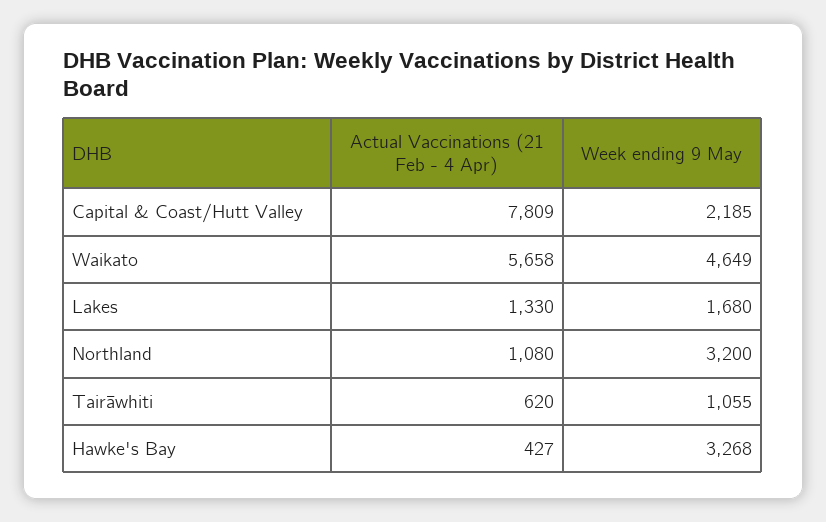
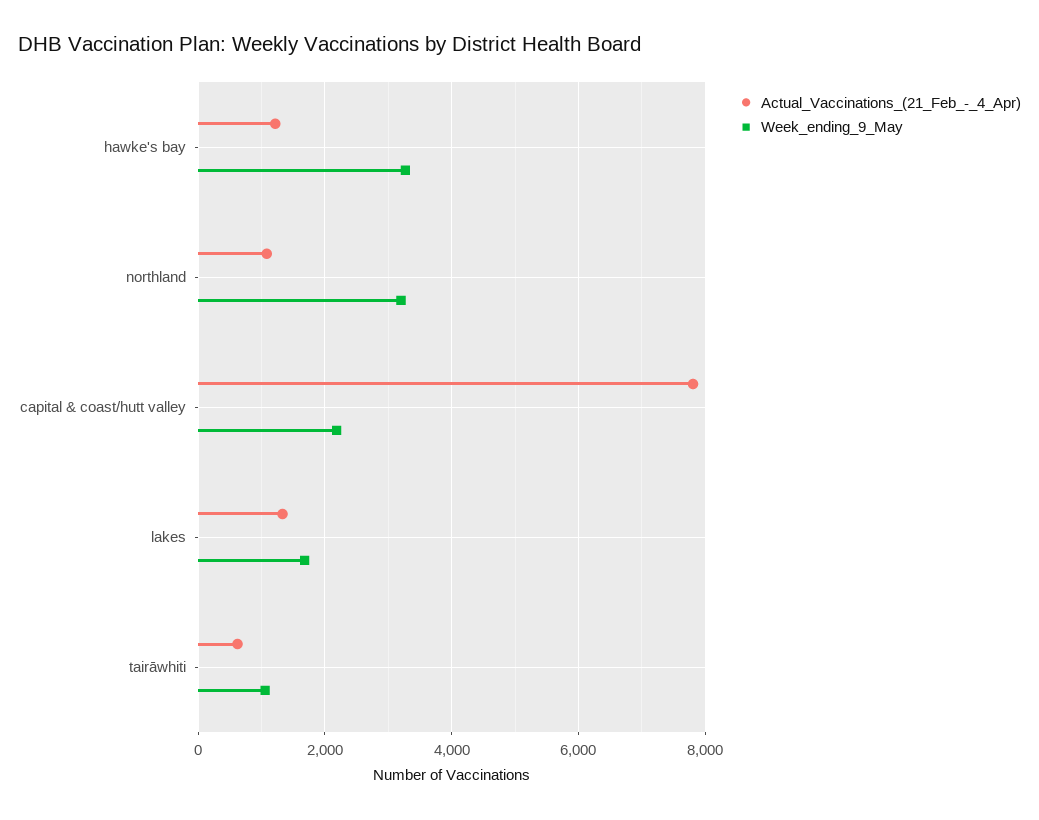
  {
    "Actual Vaccinations (21 Feb - 4 Apr)": {
      "Capital & Coast/Hutt Valley": 7809,
-     "Waikato": 5658,
      "Lakes": 1330,
      "Northland": 1080,
      "Tairāwhiti": 620,
-     "Hawke's Bay": 427
+     "Hawke's Bay": 1200
    },
    "Week ending 9 May": {
      "Capital & Coast/Hutt Valley": 2185,
-     "Waikato": 4649,
      "Lakes": 1680,
      "Northland": 3200,
      "Tairāwhiti": 1055,
      "Hawke's Bay": 3268
    }
  }

